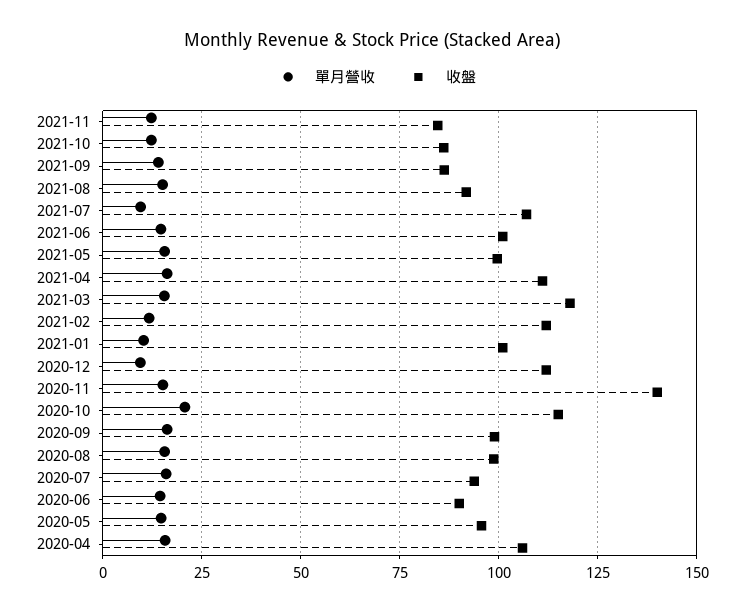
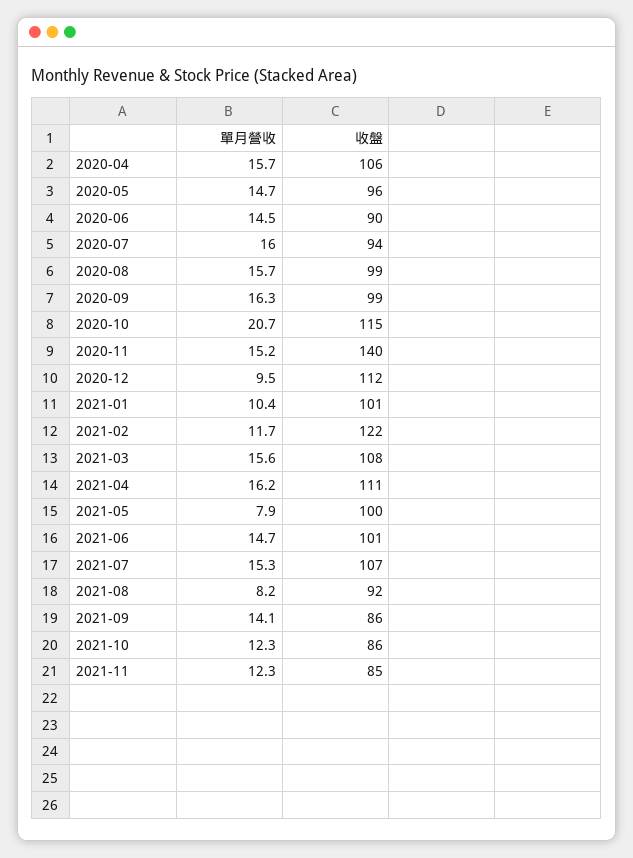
  {
    "單月營收": {
      "2021-11": 12.3,
      "2021-10": 12.3,
      "2021-09": 14.1,
-     "2021-08": 15,
+     "2021-08": 8.2,
-     "2021-07": 10,
+     "2021-07": 15.3,
      "2021-06": 14.7,
-     "2021-05": 15,
+     "2021-05": 7.9,
      "2021-04": 16.2,
      "2021-03": 15.6,
      "2021-02": 11.7,
      "2021-01": 10.4,
      "2020-12": 9.5,
      "2020-11": 15.2,
      "2020-10": 20.7,
      "2020-09": 16.3,
      "2020-08": 15.7,
      "2020-07": 16,
      "2020-06": 14.5,
      "2020-05": 14.7,
      "2020-04": 15.7
    },
    "收盤": {
      "2021-11": 85,
      "2021-10": 86,
      "2021-09": 86,
      "2021-08": 92,
      "2021-07": 107,
      "2021-06": 101,
      "2021-05": 100,
      "2021-04": 111,
-     "2021-03": 117.5,
+     "2021-03": 108,
-     "2021-02": 112.5,
+     "2021-02": 122,
      "2021-01": 101,
      "2020-12": 112,
      "2020-11": 140,
      "2020-10": 115,
      "2020-09": 99,
      "2020-08": 99,
      "2020-07": 94,
      "2020-06": 90,
      "2020-05": 96,
      "2020-04": 106
    }
  }

